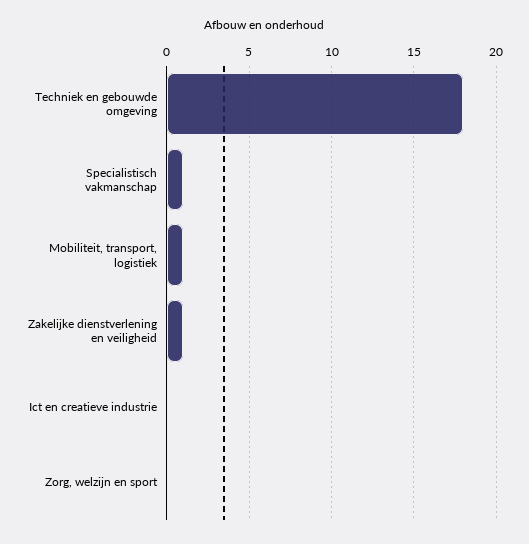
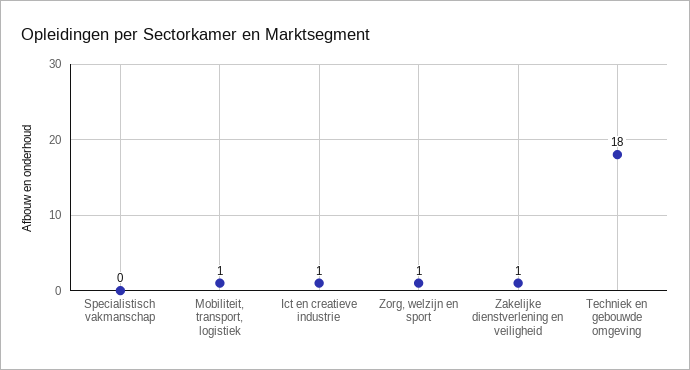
  {
    "Techniek en gebouwde omgeving": 18,
-   "Specialistisch vakmanschap": 1,
+   "Specialistisch vakmanschap": 0,
    "Mobiliteit, transport, logistiek": 1,
    "Zakelijke dienstverlening en veiligheid": 1,
-   "Ict en creatieve industrie": 0,
+   "Ict en creatieve industrie": 1,
-   "Zorg, welzijn en sport": 0
+   "Zorg, welzijn en sport": 1
  }

